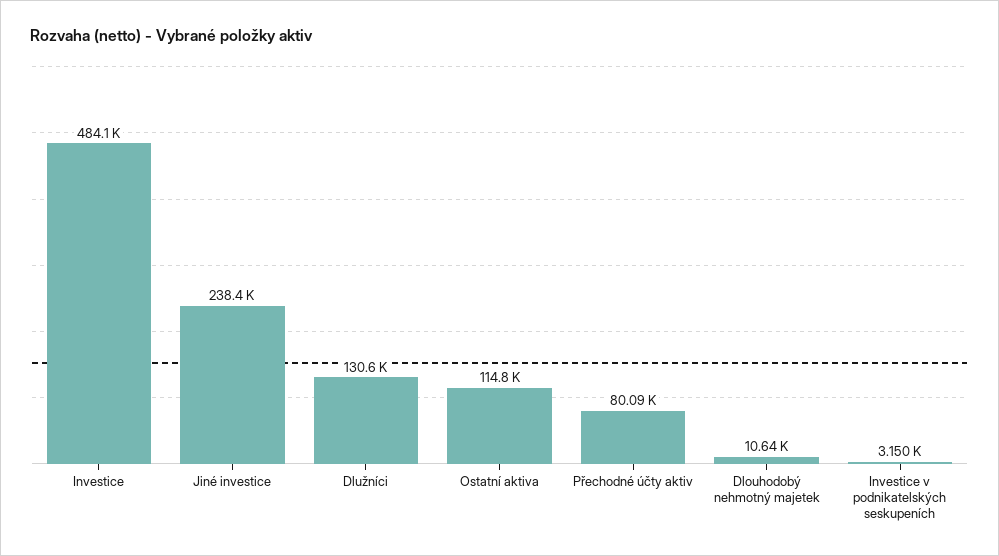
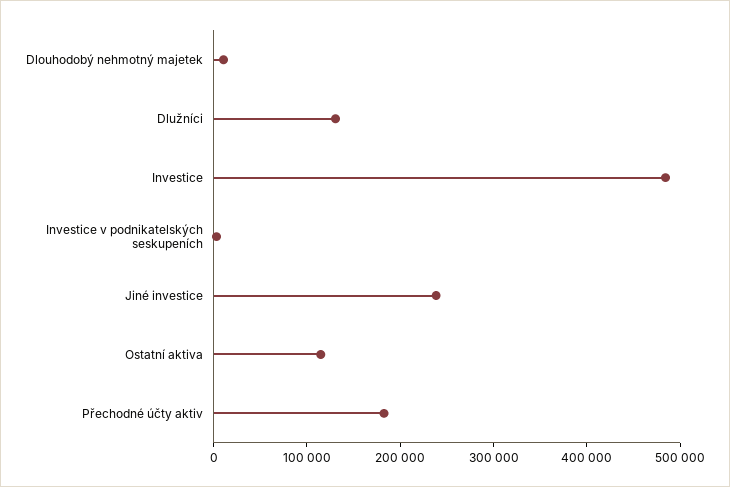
  {
    "Investice": 484100,
    "Jiné investice": 238400,
    "Dlužníci": 130600,
    "Ostatní aktiva": 114800,
-   "Přechodné účty aktiv": 80090,
+   "Přechodné účty aktiv": 180000,
    "Dlouhodobý nehmotný majetek": 10640,
    "Investice v podnikatelských seskupeních": 3150
  }

